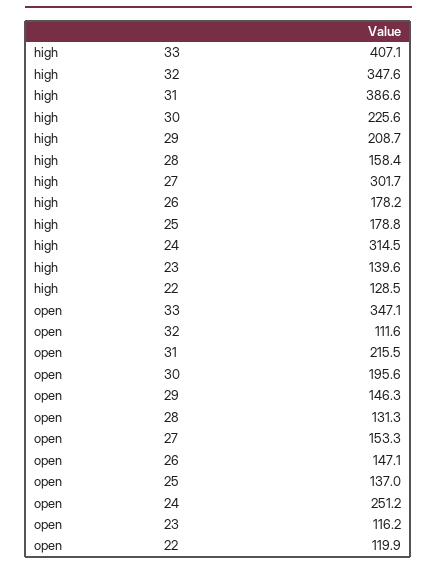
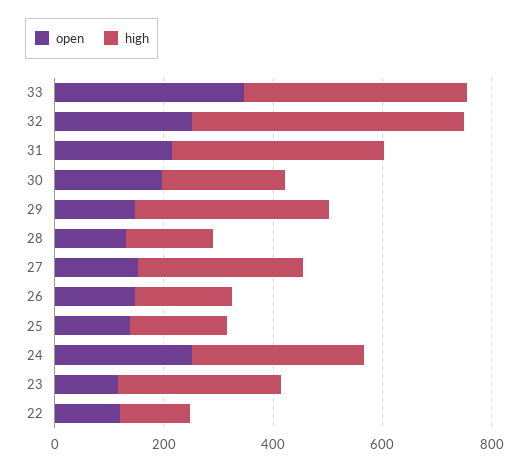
  {
    "high": {
      "33": 407.1,
-     "32": 347.6,
+     "32": 500,
      "31": 386.6,
      "30": 225.6,
-     "29": 208.7,
+     "29": 350,
      "28": 158.4,
      "27": 301.7,
      "26": 178.2,
      "25": 178.8,
      "24": 314.5,
-     "23": 139.6,
+     "23": 300,
      "22": 128.5
    },
    "open": {
      "33": 347.1,
-     "32": 111.6,
+     "32": 250,
      "31": 215.5,
      "30": 195.6,
      "29": 146.3,
      "28": 131.3,
      "27": 153.3,
      "26": 147.1,
      "25": 137,
      "24": 251.2,
      "23": 116.2,
      "22": 119.9
    }
  }

